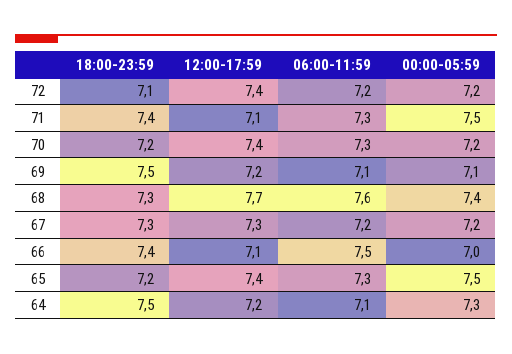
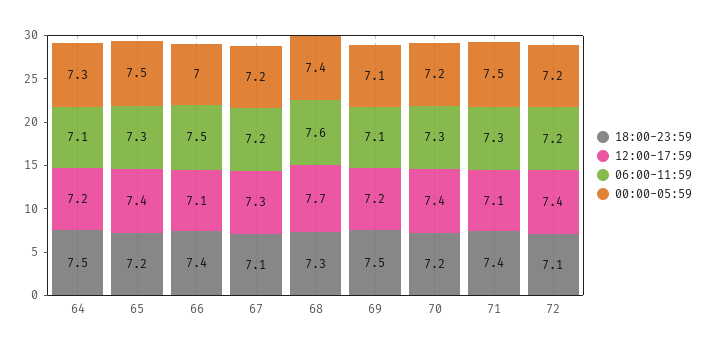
  {
    "18:00-23:59": {
      "72": 7.1,
      "71": 7.4,
      "70": 7.2,
      "69": 7.5,
      "68": 7.3,
-     "67": 7.3,
+     "67": 7.1,
      "66": 7.4,
      "65": 7.2,
      "64": 7.5
    },
    "12:00-17:59": {
      "72": 7.4,
      "71": 7.1,
      "70": 7.4,
      "69": 7.2,
      "68": 7.7,
      "67": 7.3,
      "66": 7.1,
      "65": 7.4,
      "64": 7.2
    },
    "06:00-11:59": {
      "72": 7.2,
      "71": 7.3,
      "70": 7.3,
      "69": 7.1,
      "68": 7.6,
      "67": 7.2,
      "66": 7.5,
      "65": 7.3,
      "64": 7.1
    },
    "00:00-05:59": {
      "72": 7.2,
      "71": 7.5,
      "70": 7.2,
      "69": 7.1,
      "68": 7.4,
      "67": 7.2,
      "66": 7,
      "65": 7.5,
      "64": 7.3
    }
  }

